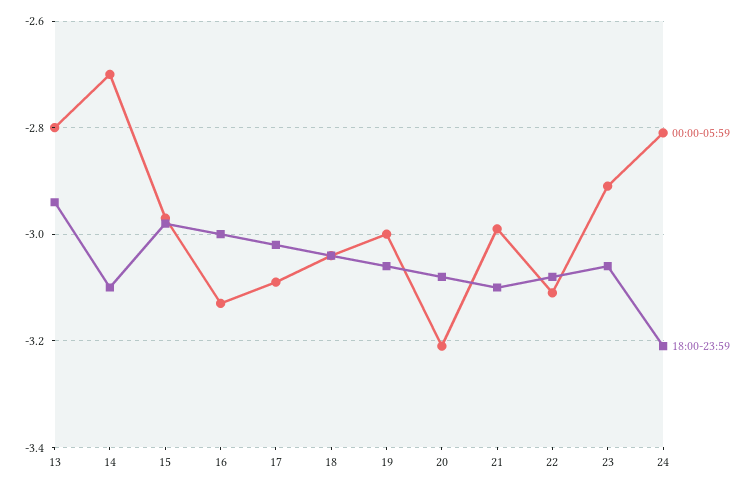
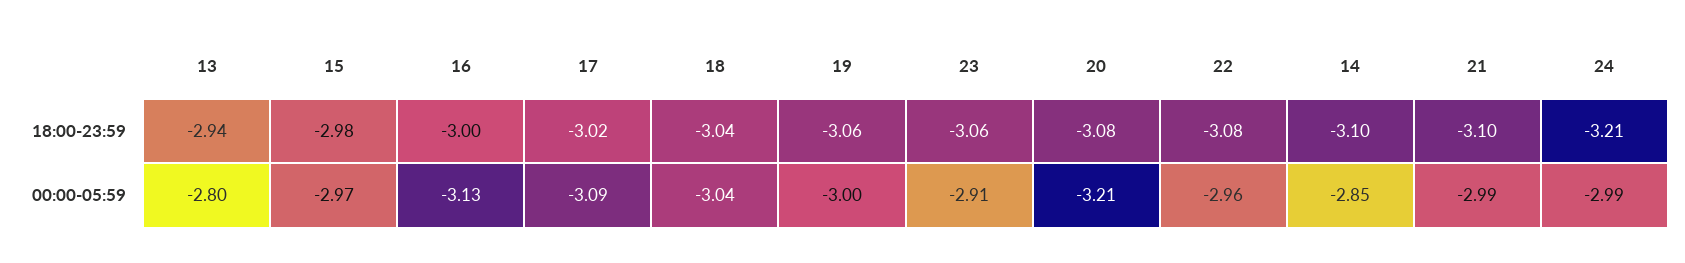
  {
    "00:00-05:59": {
      "13": -2.8,
-     "14": -2.7,
+     "14": -2.85,
      "15": -2.97,
      "16": -3.13,
      "17": -3.09,
      "18": -3.04,
      "19": -3,
      "20": -3.21,
      "21": -2.99,
-     "22": -3.1,
+     "22": -2.96,
      "23": -2.91,
-     "24": -2.8
+     "24": -2.99
    },
    "18:00-23:59": {
      "13": -2.94,
      "14": -3.1,
      "15": -2.98,
      "16": -3,
      "17": -3.02,
      "18": -3.04,
      "19": -3.06,
      "20": -3.08,
      "21": -3.1,
      "22": -3.08,
      "23": -3.06,
      "24": -3.21
    }
  }

